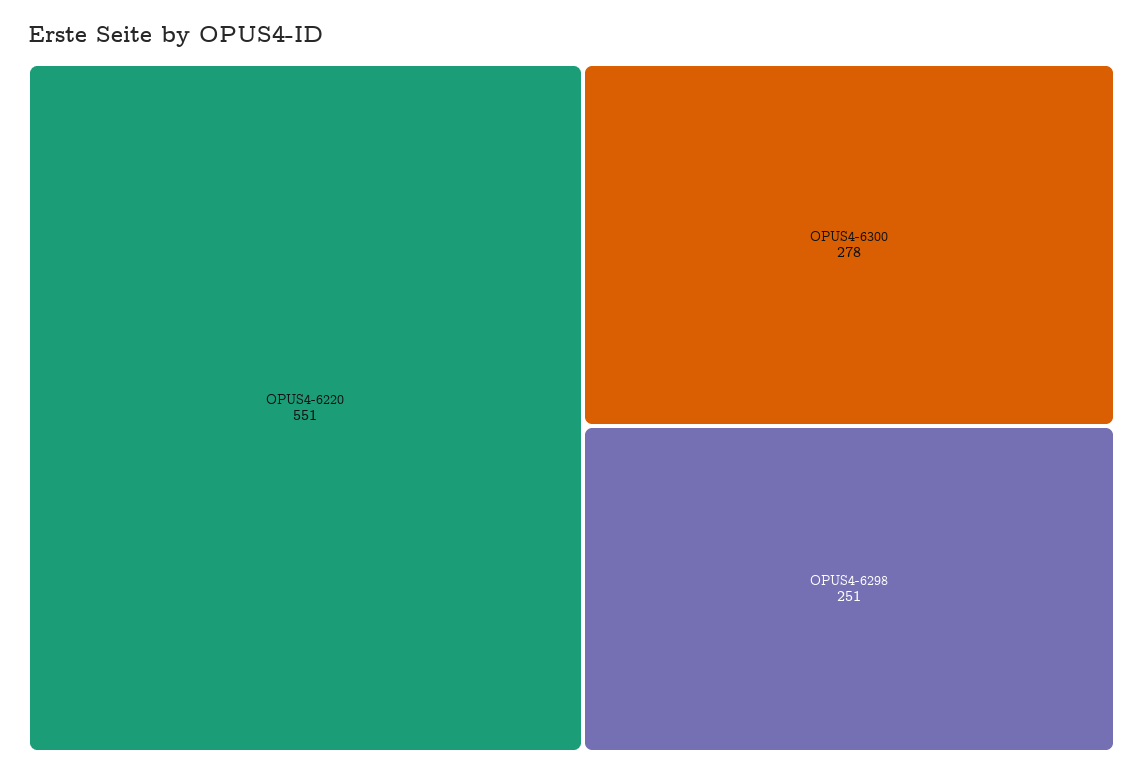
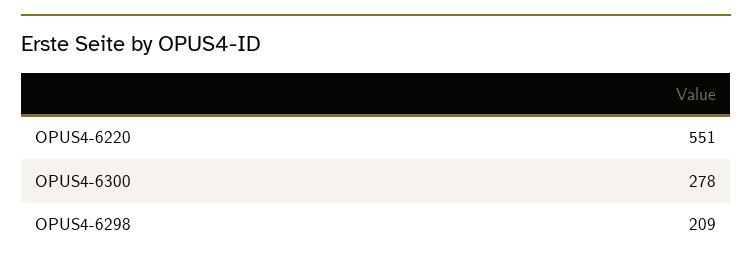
  {
    "OPUS4-6220": 551,
    "OPUS4-6300": 278,
-   "OPUS4-6298": 251
+   "OPUS4-6298": 209
  }

